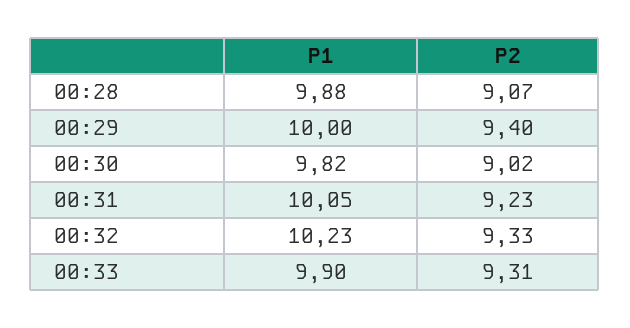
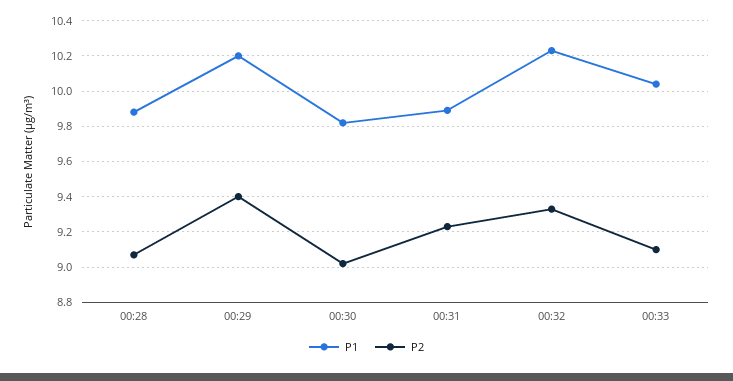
  {
    "P1": {
      "00:28": 9.88,
-     "00:29": 10,
+     "00:29": 10.2,
      "00:30": 9.82,
-     "00:31": 10.05,
+     "00:31": 9.9,
      "00:32": 10.23,
-     "00:33": 9.9
+     "00:33": 10.05
    },
    "P2": {
      "00:28": 9.07,
      "00:29": 9.4,
      "00:30": 9.02,
      "00:31": 9.23,
      "00:32": 9.33,
-     "00:33": 9.31
+     "00:33": 9.1
    }
  }

